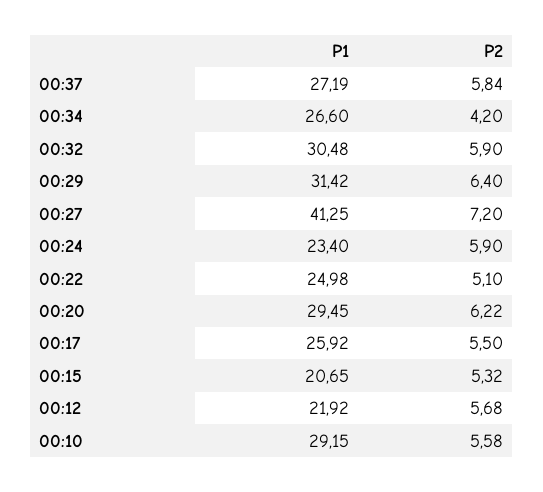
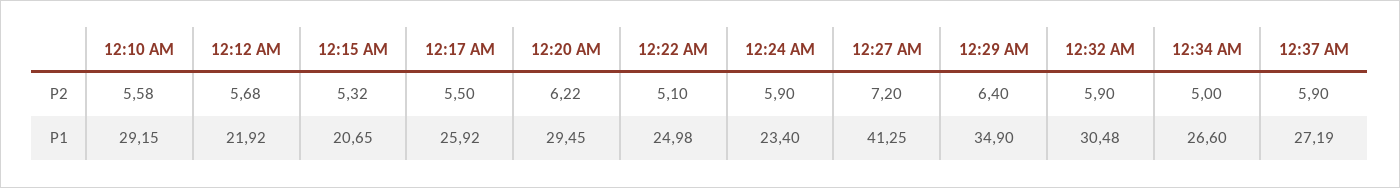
  {
    "P1": {
      "00:37": 27.19,
      "00:34": 26.6,
      "00:32": 30.48,
-     "00:29": 31.42,
+     "00:29": 34.9,
      "00:27": 41.25,
      "00:24": 23.4,
      "00:22": 24.98,
      "00:20": 29.45,
      "00:17": 25.92,
      "00:15": 20.65,
      "00:12": 21.92,
      "00:10": 29.15
    },
    "P2": {
-     "00:37": 5.84,
+     "00:37": 5.9,
-     "00:34": 4.2,
+     "00:34": 5,
      "00:32": 5.9,
      "00:29": 6.4,
      "00:27": 7.2,
      "00:24": 5.9,
      "00:22": 5.1,
      "00:20": 6.22,
      "00:17": 5.5,
      "00:15": 5.32,
      "00:12": 5.68,
      "00:10": 5.58
    }
  }

